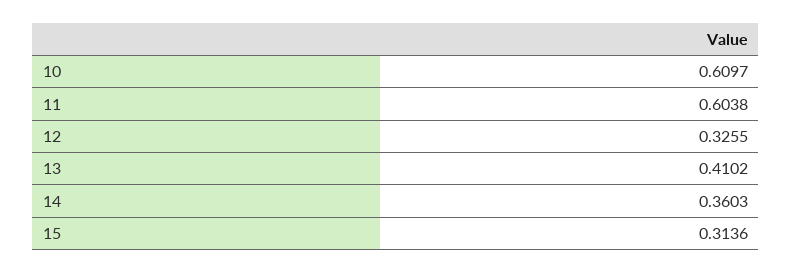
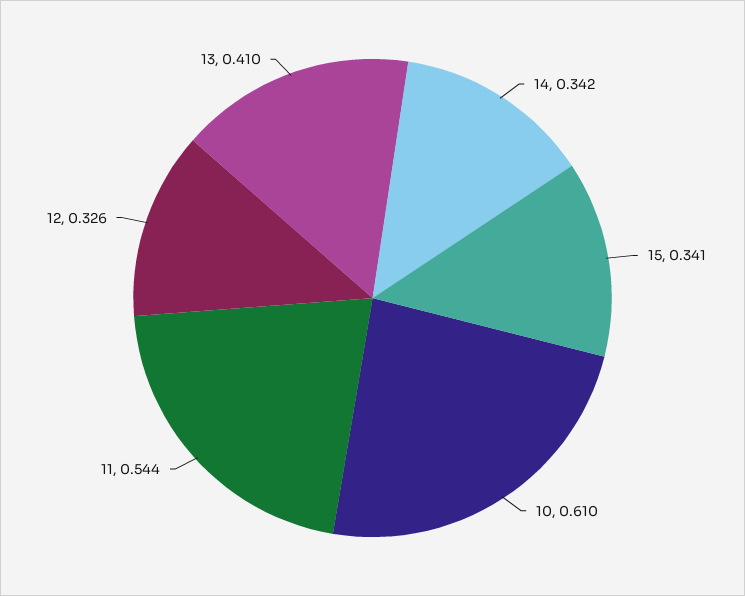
  {
    "10": 0.6097,
-   "11": 0.6038,
+   "11": 0.544,
    "12": 0.3255,
    "13": 0.4102,
-   "14": 0.3603,
+   "14": 0.342,
-   "15": 0.3136
+   "15": 0.341
  }

